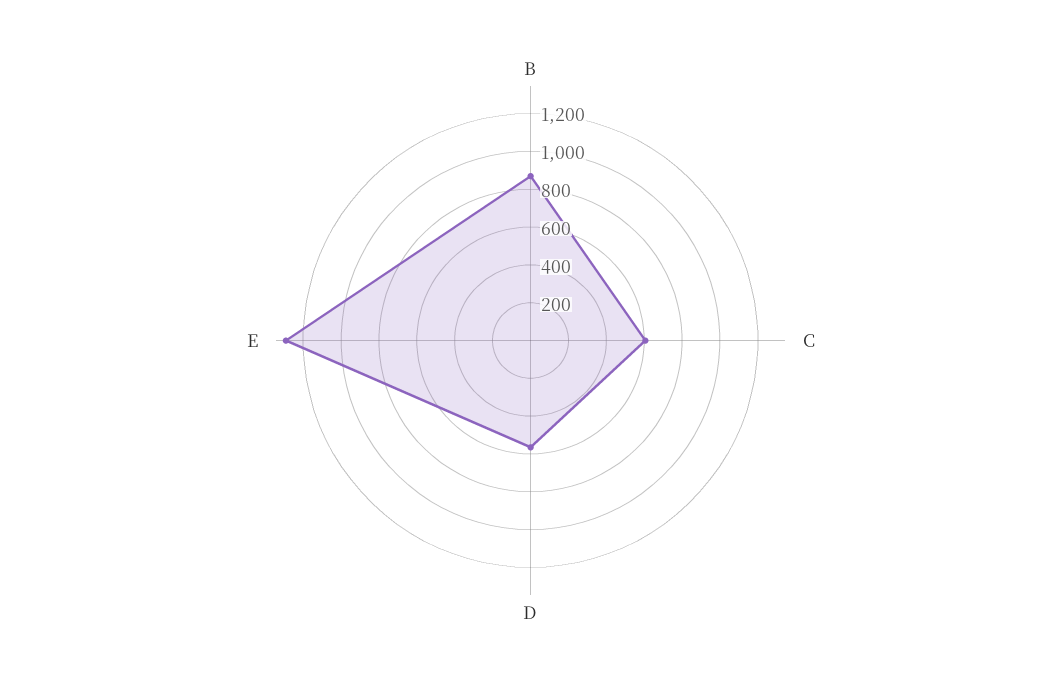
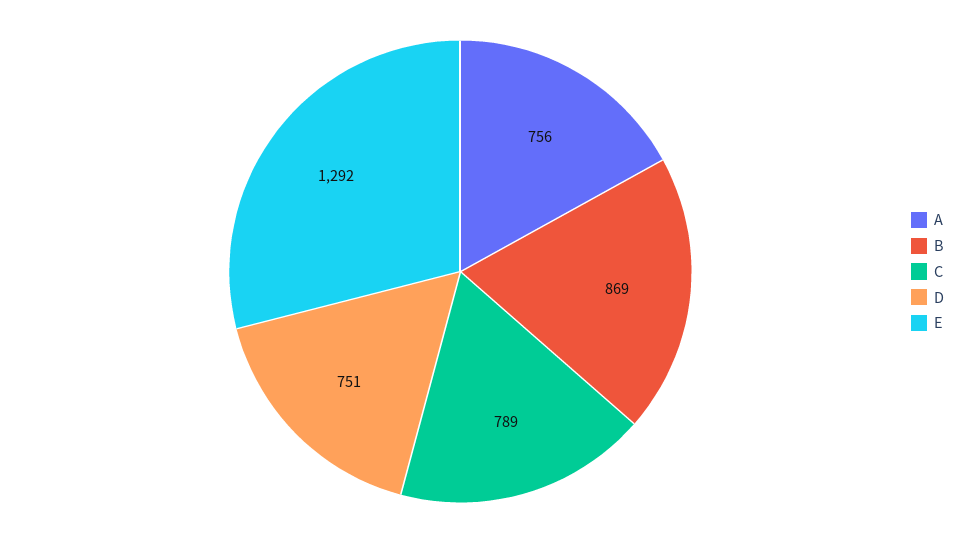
  {
    "B": 869,
-   "C": 600,
+   "C": 789,
-   "D": 550,
+   "D": 751,
-   "E": 1292
+   "E": 1292,
+   "A": 756
  }

